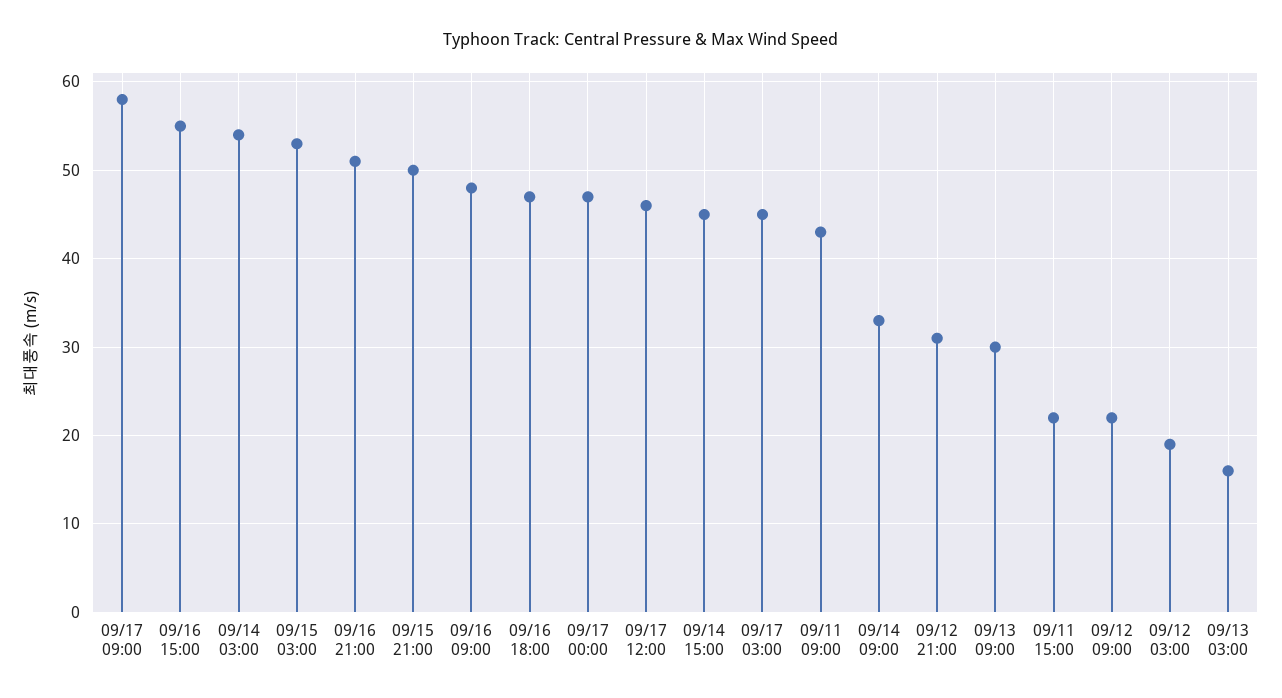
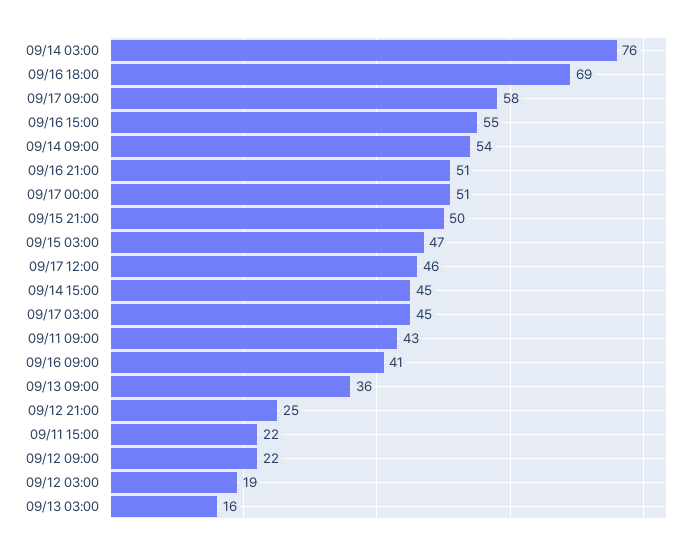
  {
    "09/17 09:00": 58,
    "09/16 15:00": 55,
-   "09/14 03:00": 54,
+   "09/14 03:00": 76,
-   "09/15 03:00": 53,
+   "09/15 03:00": 47,
    "09/16 21:00": 51,
    "09/15 21:00": 50,
-   "09/16 09:00": 48,
+   "09/16 09:00": 41,
-   "09/16 18:00": 47,
+   "09/16 18:00": 69,
-   "09/17 00:00": 47,
+   "09/17 00:00": 51,
    "09/17 12:00": 46,
    "09/14 15:00": 45,
    "09/17 03:00": 45,
    "09/11 09:00": 43,
-   "09/14 09:00": 33,
+   "09/14 09:00": 54,
-   "09/12 21:00": 31,
+   "09/12 21:00": 25,
-   "09/13 09:00": 30,
+   "09/13 09:00": 36,
    "09/11 15:00": 22,
    "09/12 09:00": 22,
    "09/12 03:00": 19,
    "09/13 03:00": 16
  }

